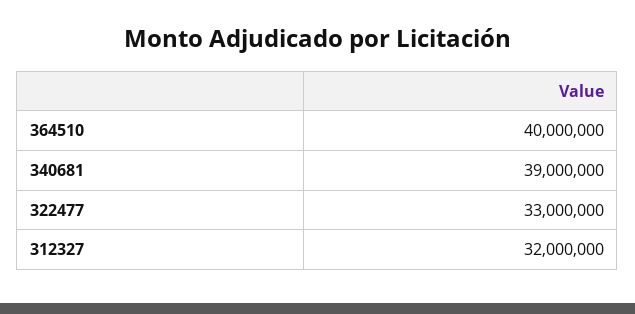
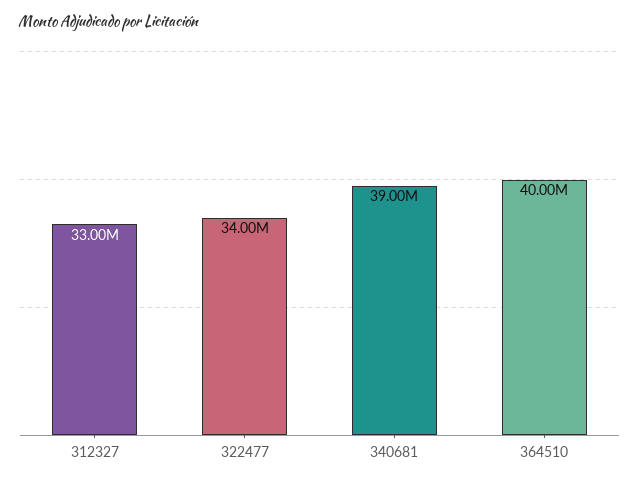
  {
    "364510": 40000000,
    "340681": 39000000,
-   "322477": 33000000,
+   "322477": 34000000,
-   "312327": 32000000
+   "312327": 33000000
  }

